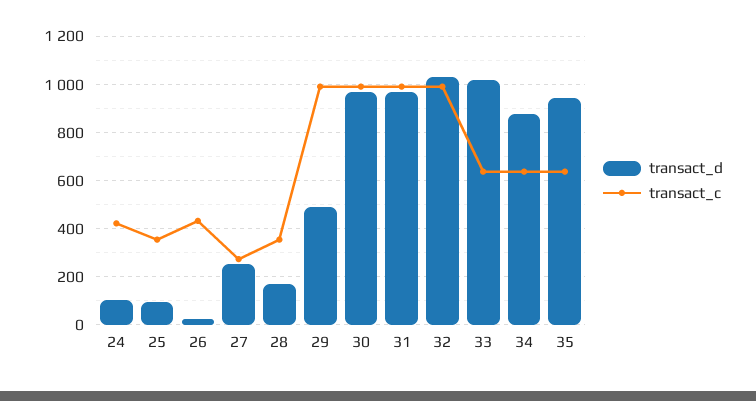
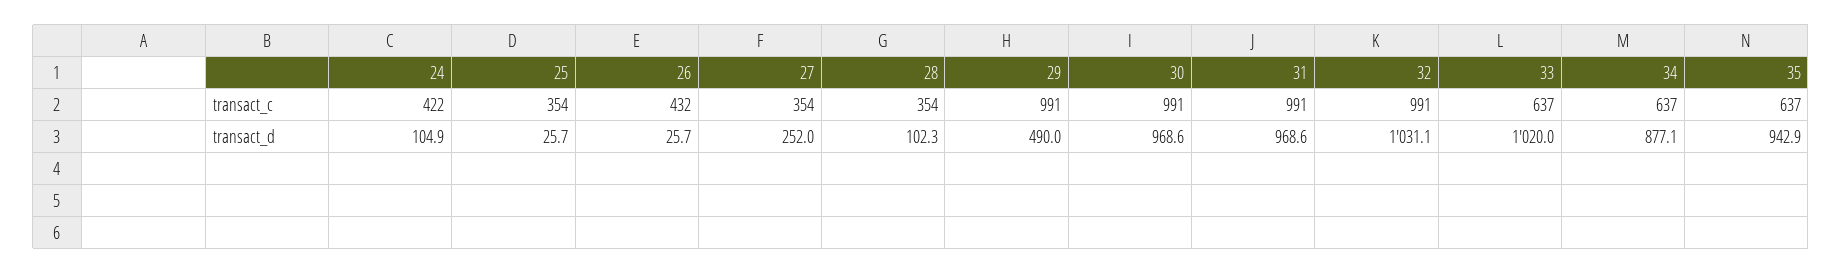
  {
    "transact_d": {
      "24": 104.9,
-     "25": 100,
+     "25": 25.7,
      "26": 25.7,
      "27": 252,
-     "28": 175,
+     "28": 102.3,
      "29": 490,
      "30": 968.6,
      "31": 968.6,
      "32": 1031.1,
      "33": 1020,
      "34": 877.1,
      "35": 942.9
    },
    "transact_c": {
      "24": 422,
      "25": 354,
      "26": 432,
-     "27": 275,
+     "27": 354,
      "28": 354,
      "29": 991,
      "30": 991,
      "31": 991,
      "32": 991,
      "33": 637,
      "34": 637,
      "35": 637
    }
  }

